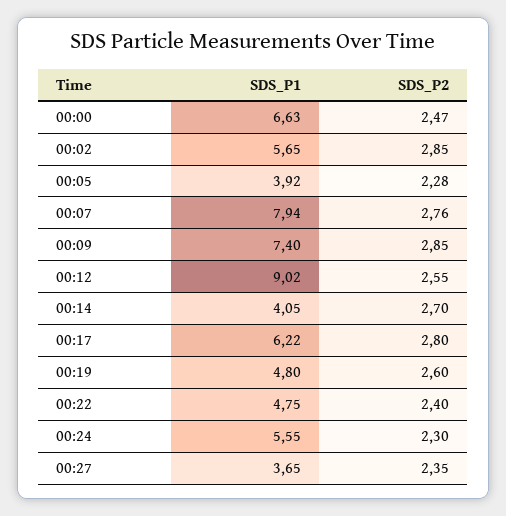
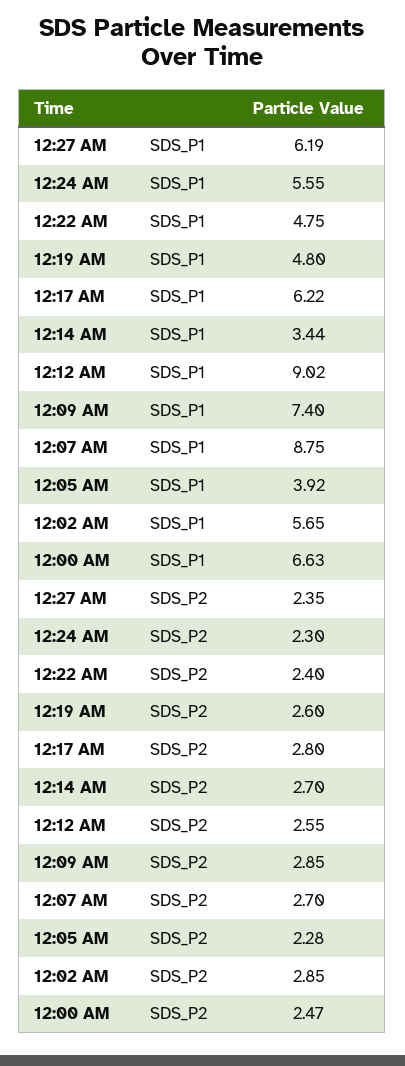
  {
    "SDS_P1": {
      "00:00": 6.63,
      "00:02": 5.65,
      "00:05": 3.92,
-     "00:07": 7.94,
+     "00:07": 8.75,
      "00:09": 7.4,
      "00:12": 9.02,
-     "00:14": 4.05,
+     "00:14": 3.44,
      "00:17": 6.22,
      "00:19": 4.8,
      "00:22": 4.75,
      "00:24": 5.55,
-     "00:27": 3.65
+     "00:27": 6.19
    },
    "SDS_P2": {
      "00:00": 2.47,
      "00:02": 2.85,
      "00:05": 2.28,
-     "00:07": 2.76,
+     "00:07": 2.7,
      "00:09": 2.85,
      "00:12": 2.55,
      "00:14": 2.7,
      "00:17": 2.8,
      "00:19": 2.6,
      "00:22": 2.4,
      "00:24": 2.3,
      "00:27": 2.35
    }
  }

